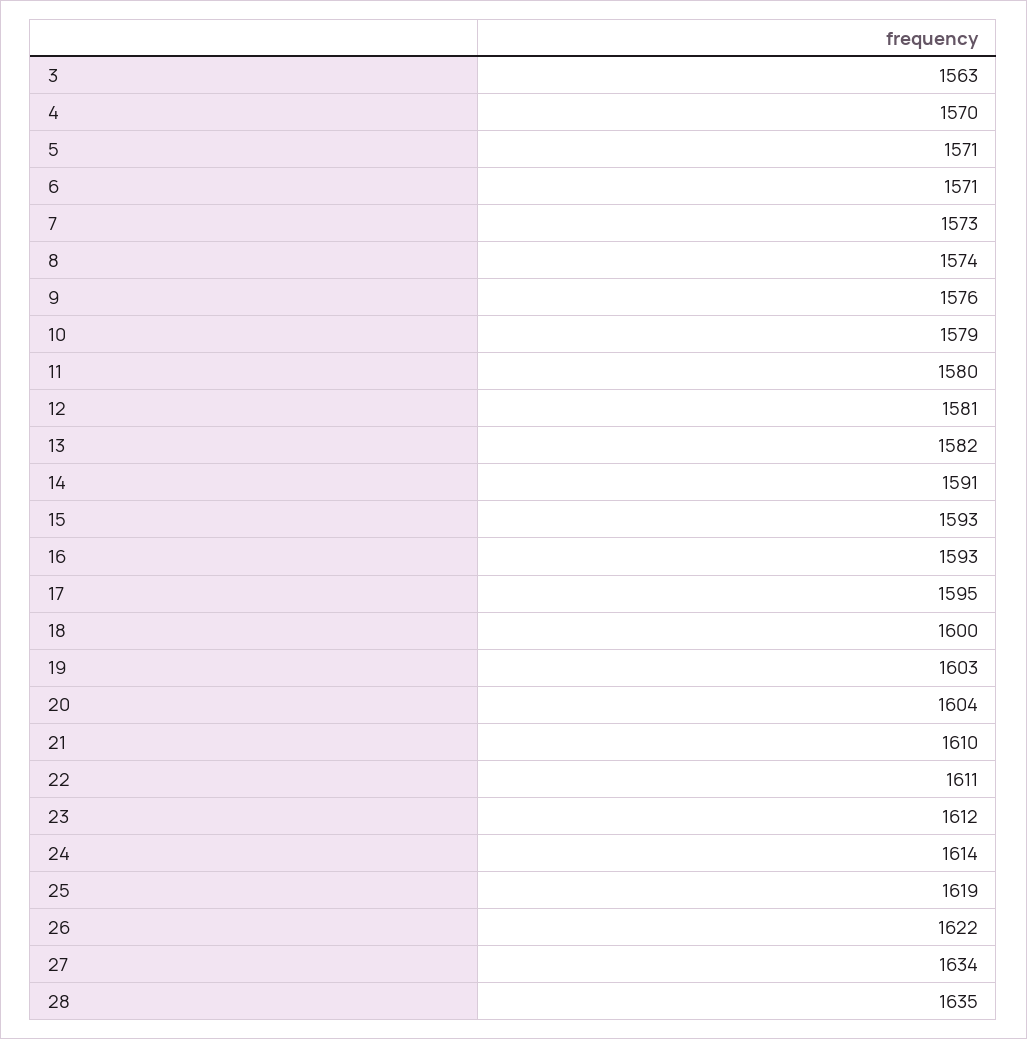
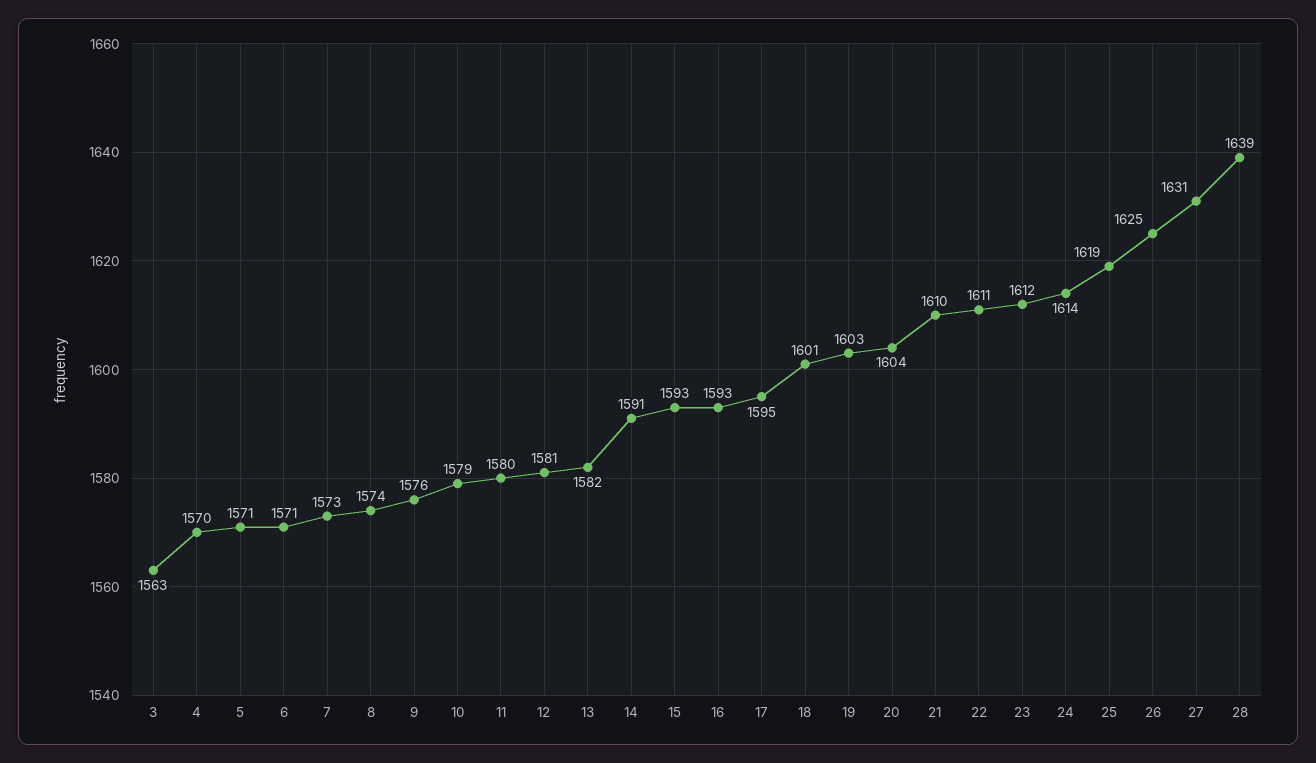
  {
    "3": 1563,
    "4": 1570,
    "5": 1571,
    "6": 1571,
    "7": 1573,
    "8": 1574,
    "9": 1576,
    "10": 1579,
    "11": 1580,
    "12": 1581,
    "13": 1582,
    "14": 1591,
    "15": 1593,
    "16": 1593,
    "17": 1595,
-   "18": 1600,
+   "18": 1601,
    "19": 1603,
    "20": 1604,
    "21": 1610,
    "22": 1611,
    "23": 1612,
    "24": 1614,
    "25": 1619,
-   "26": 1622,
+   "26": 1625,
-   "27": 1634,
+   "27": 1631,
-   "28": 1635
+   "28": 1639
  }

